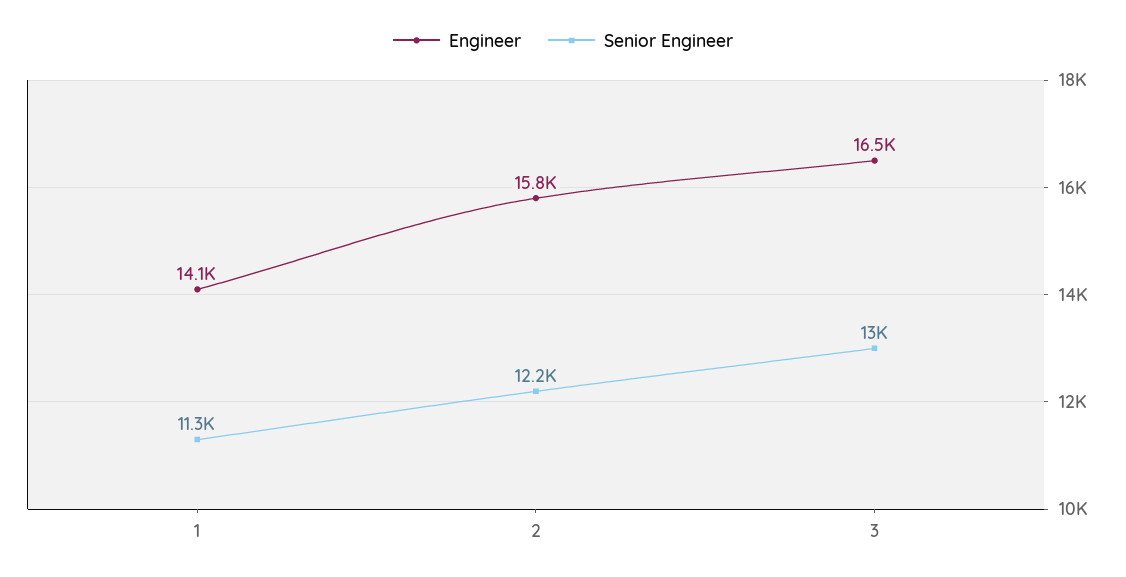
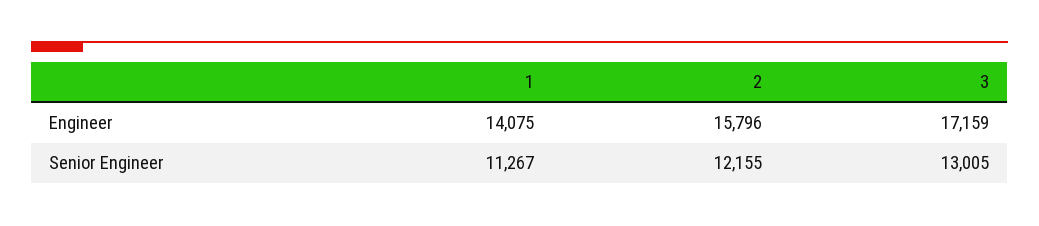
  {
    "Engineer": {
      "1": 14075,
      "2": 15796,
-     "3": 16500
+     "3": 17159
    },
    "Senior Engineer": {
      "1": 11267,
      "2": 12155,
      "3": 13005
    }
  }

